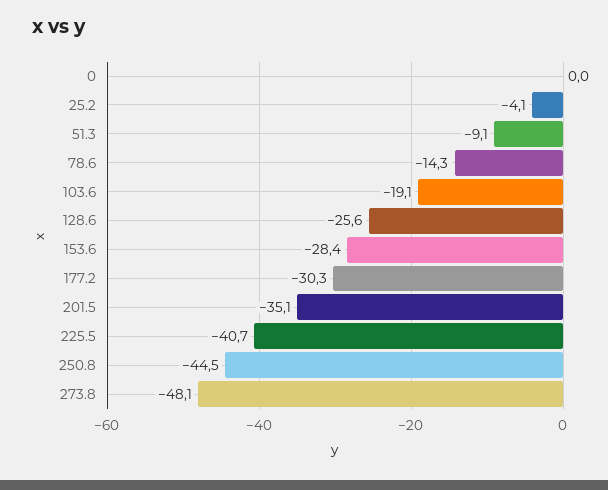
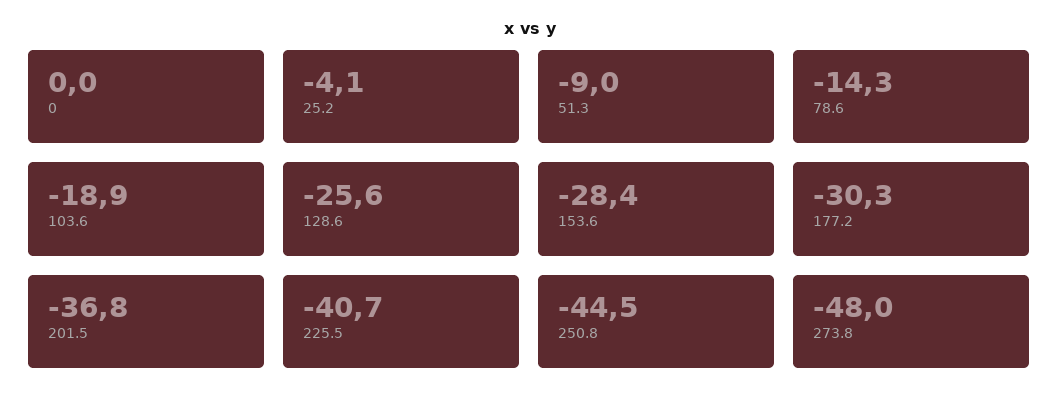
  {
    "0": 0,
    "25.2": -4.1,
-   "51.3": -9.1,
+   "51.3": -9,
    "78.6": -14.3,
-   "103.6": -19.1,
+   "103.6": -18.9,
    "128.6": -25.6,
    "153.6": -28.4,
    "177.2": -30.3,
-   "201.5": -35.1,
+   "201.5": -36.8,
    "225.5": -40.7,
    "250.8": -44.5,
-   "273.8": -48.1
+   "273.8": -48
  }

